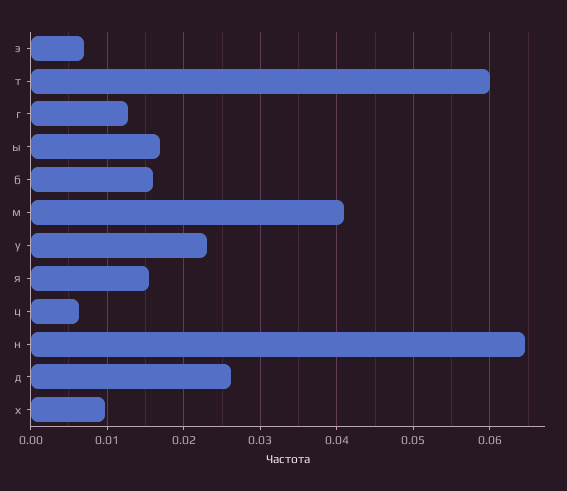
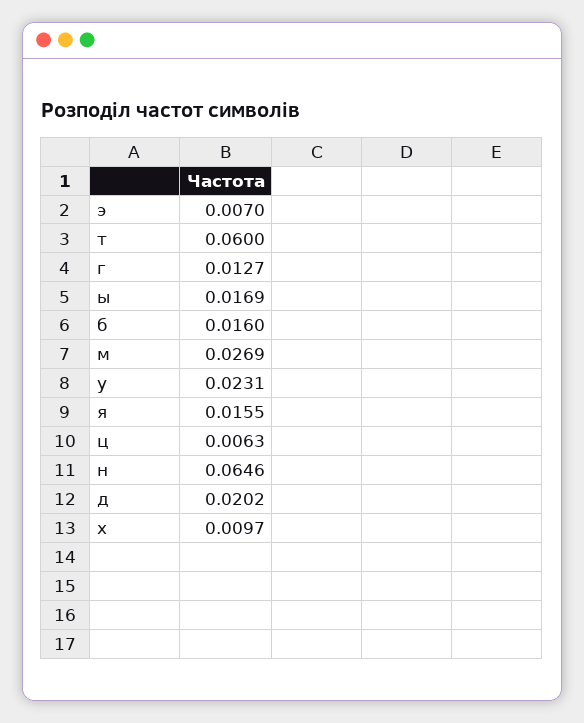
  {
    "э": 0.007,
    "т": 0.06,
    "г": 0.0127,
    "ы": 0.0169,
    "б": 0.016,
-   "м": 0.041,
+   "м": 0.0269,
    "у": 0.0231,
    "я": 0.0155,
    "ц": 0.0063,
    "н": 0.0646,
-   "д": 0.026,
+   "д": 0.0202,
    "х": 0.0097
  }

